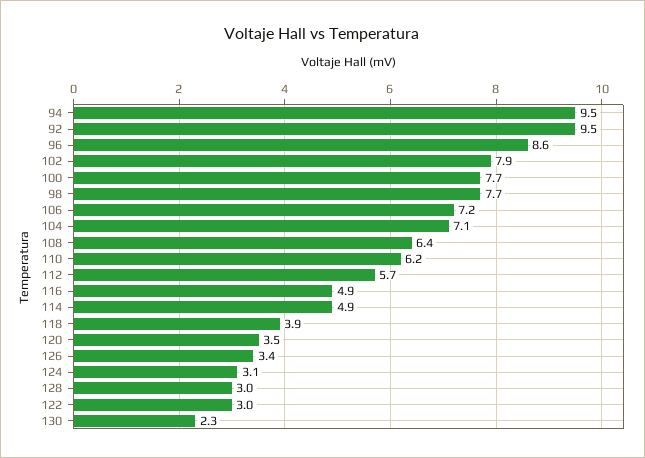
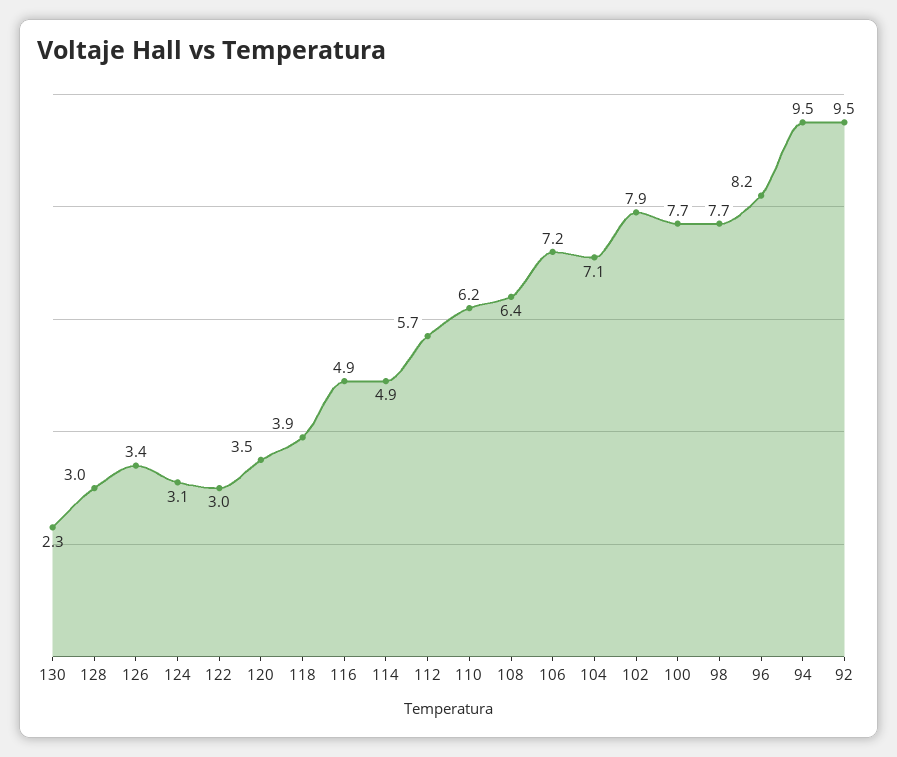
  {
    "94": 9.5,
    "92": 9.5,
-   "96": 8.6,
+   "96": 8.2,
    "102": 7.9,
    "100": 7.7,
    "98": 7.7,
    "106": 7.2,
    "104": 7.1,
    "108": 6.4,
    "110": 6.2,
    "112": 5.7,
    "116": 4.9,
    "114": 4.9,
    "118": 3.9,
    "120": 3.5,
    "126": 3.4,
    "124": 3.1,
    "128": 3,
    "122": 3,
    "130": 2.3
  }

